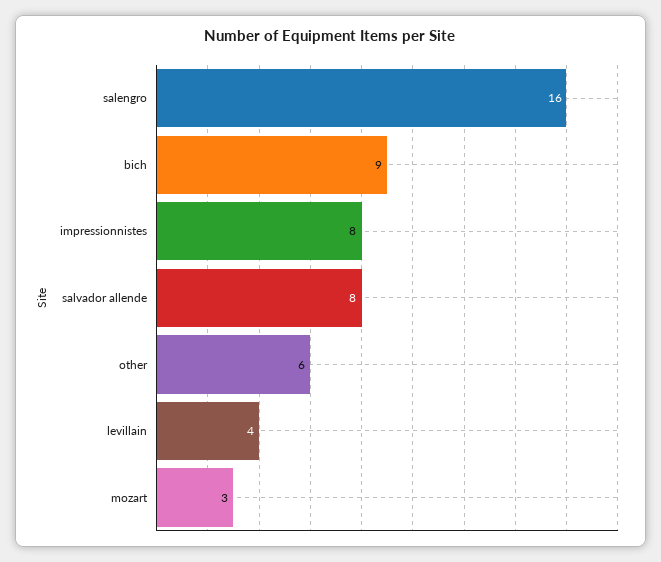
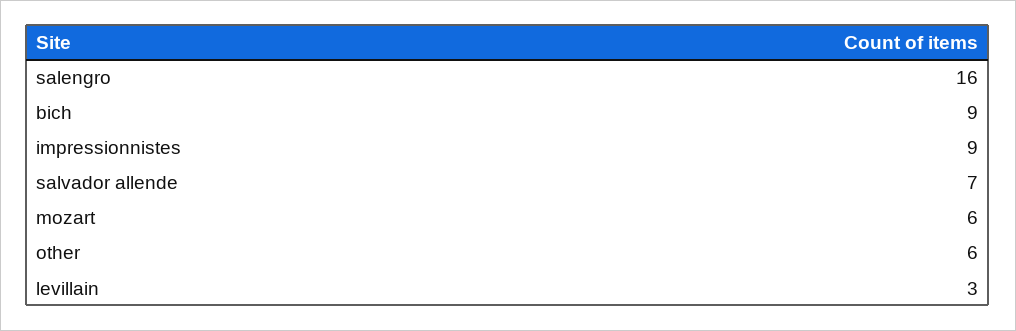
  {
    "salengro": 16,
    "bich": 9,
-   "impressionnistes": 8,
+   "impressionnistes": 9,
-   "salvador allende": 8,
+   "salvador allende": 7,
    "other": 6,
-   "levillain": 4,
+   "levillain": 3,
-   "mozart": 3
+   "mozart": 6
  }

